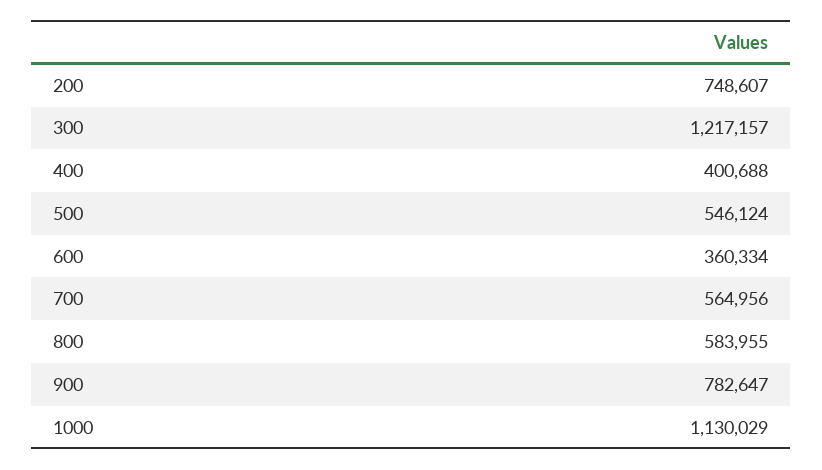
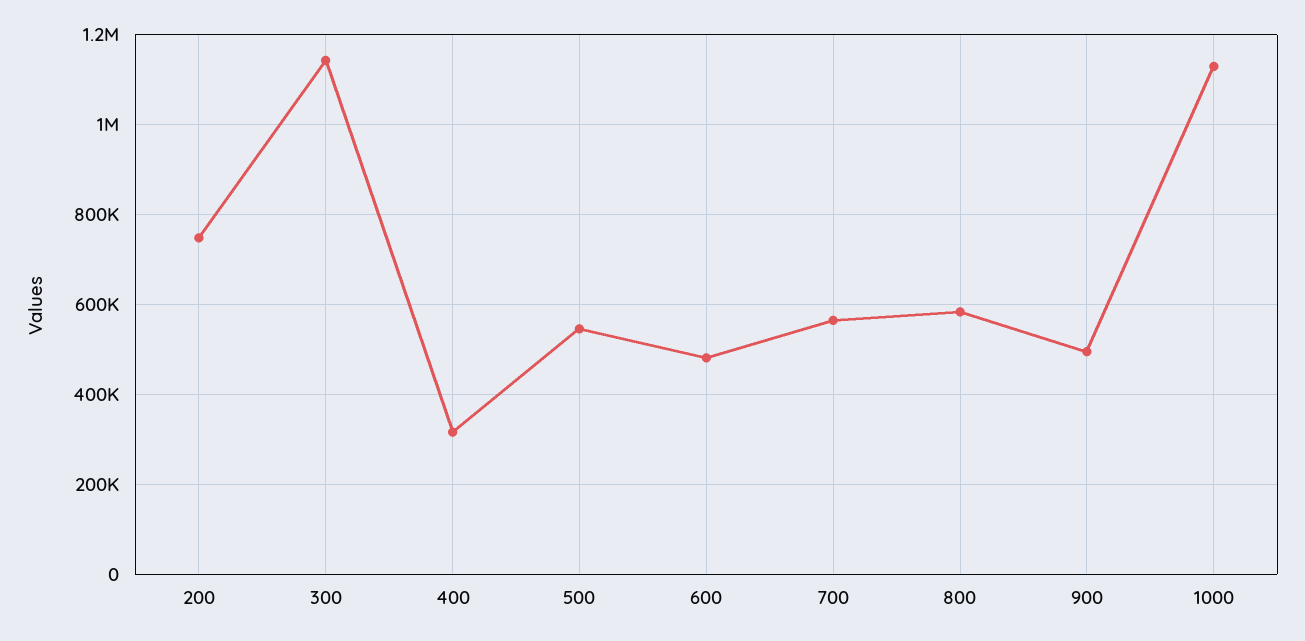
  {
    "200": 748607,
-   "300": 1217157,
+   "300": 1140000,
-   "400": 400688,
+   "400": 320000,
    "500": 546124,
-   "600": 360334,
+   "600": 480000,
    "700": 564956,
    "800": 583955,
-   "900": 782647,
+   "900": 500000,
    "1000": 1130029
  }

